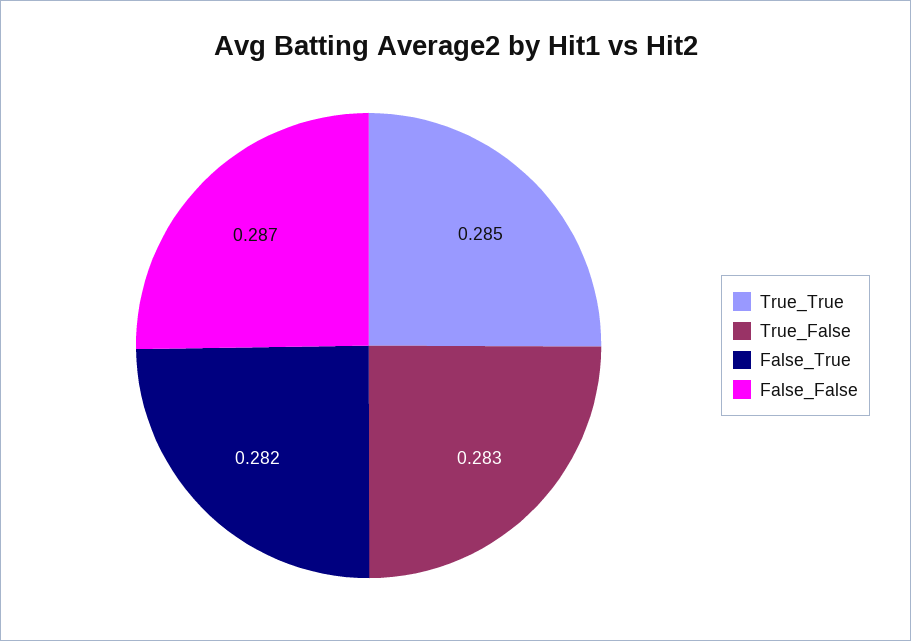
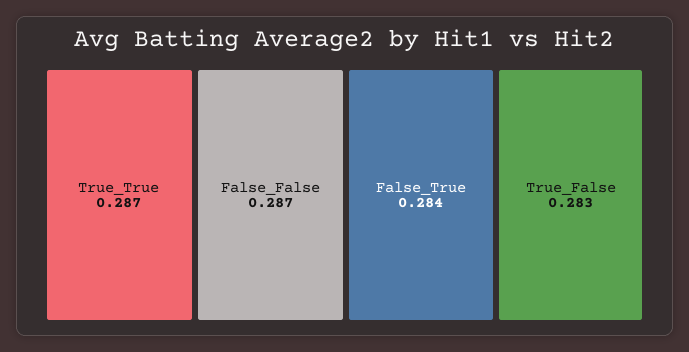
  {
-   "True_True": 0.285,
+   "True_True": 0.287,
    "True_False": 0.283,
-   "False_True": 0.282,
+   "False_True": 0.284,
    "False_False": 0.287
  }

